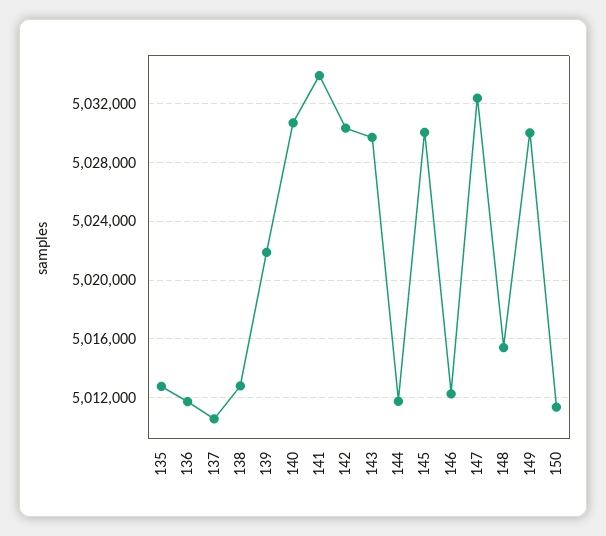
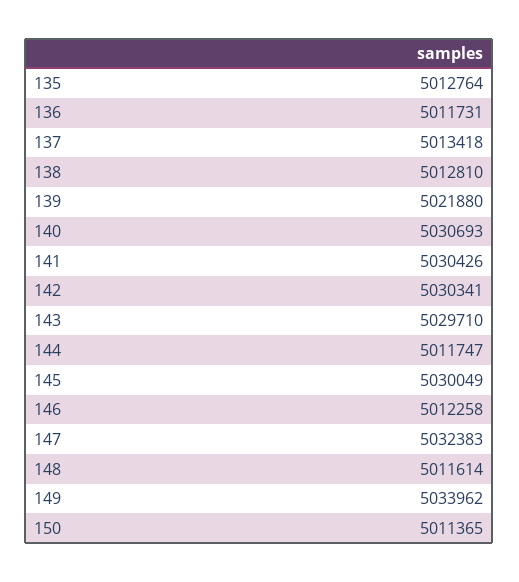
  {
    "135": 5012764,
    "136": 5011731,
-   "137": 5010500,
+   "137": 5013418,
    "138": 5012810,
    "139": 5021880,
    "140": 5030693,
-   "141": 5034000,
+   "141": 5030426,
    "142": 5030341,
    "143": 5029710,
    "144": 5011747,
    "145": 5030049,
    "146": 5012258,
    "147": 5032383,
-   "148": 5015500,
+   "148": 5011614,
-   "149": 5030000,
+   "149": 5033962,
    "150": 5011365
  }

